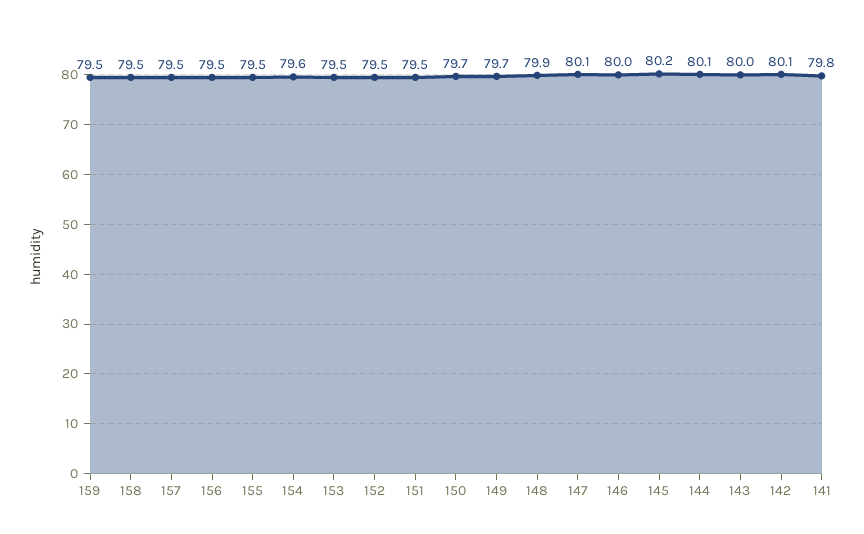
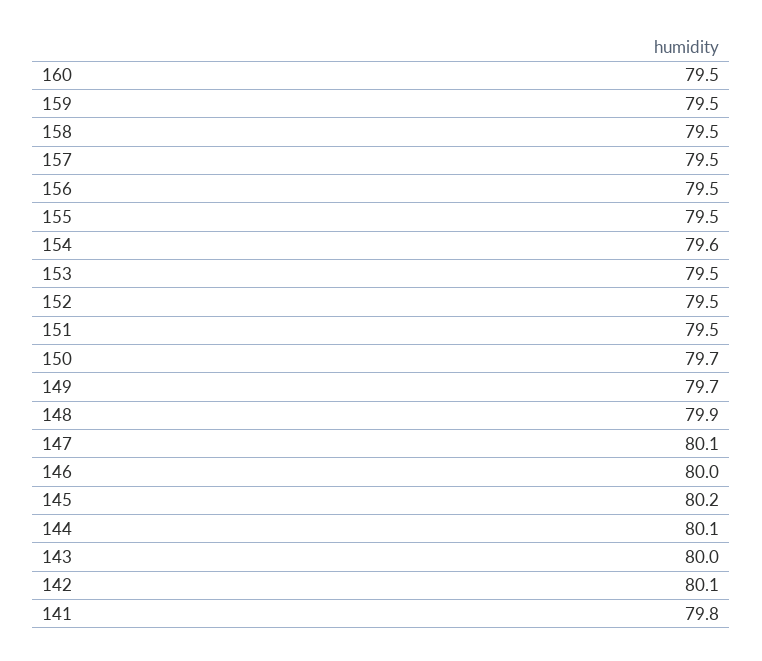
  {
    "159": 79.5,
    "158": 79.5,
    "157": 79.5,
    "156": 79.5,
    "155": 79.5,
    "154": 79.6,
    "153": 79.5,
    "152": 79.5,
    "151": 79.5,
    "150": 79.7,
    "149": 79.7,
    "148": 79.9,
    "147": 80.1,
    "146": 80,
    "145": 80.2,
    "144": 80.1,
    "143": 80,
    "142": 80.1,
-   "141": 79.8
+   "141": 79.8,
+   "160": 79.5
  }

